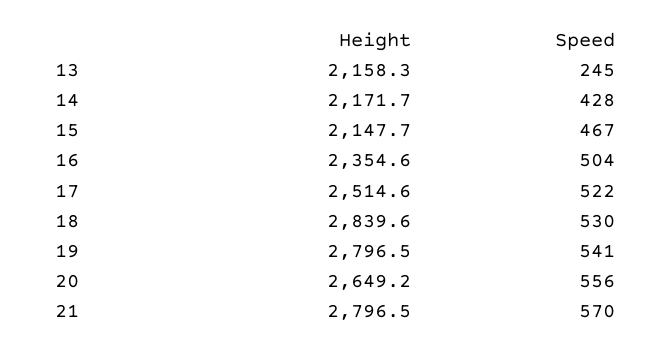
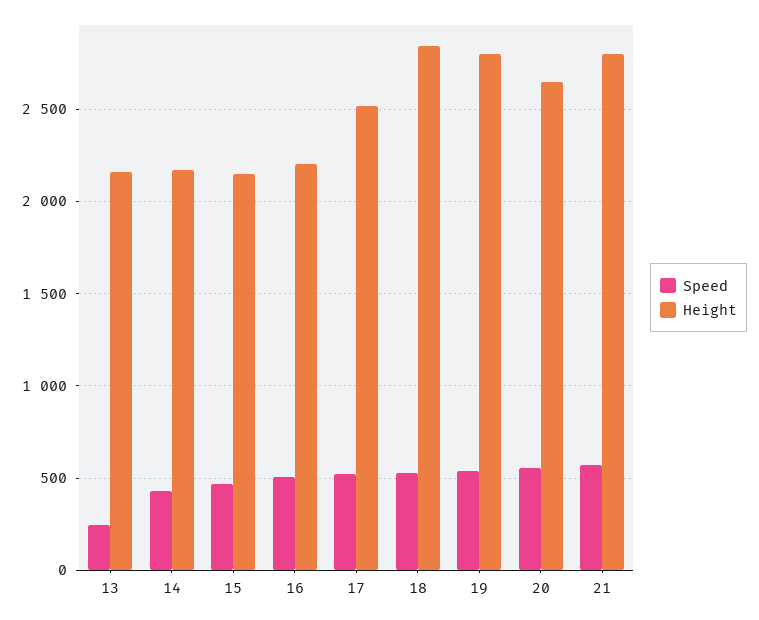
  {
    "Height": {
      "13": 2158.3,
      "14": 2171.7,
      "15": 2147.7,
-     "16": 2354.6,
+     "16": 2200,
      "17": 2514.6,
      "18": 2839.6,
      "19": 2796.5,
      "20": 2649.2,
      "21": 2796.5
    },
    "Speed": {
      "13": 245,
      "14": 428,
      "15": 467,
      "16": 504,
      "17": 522,
      "18": 530,
      "19": 541,
      "20": 556,
      "21": 570
    }
  }

